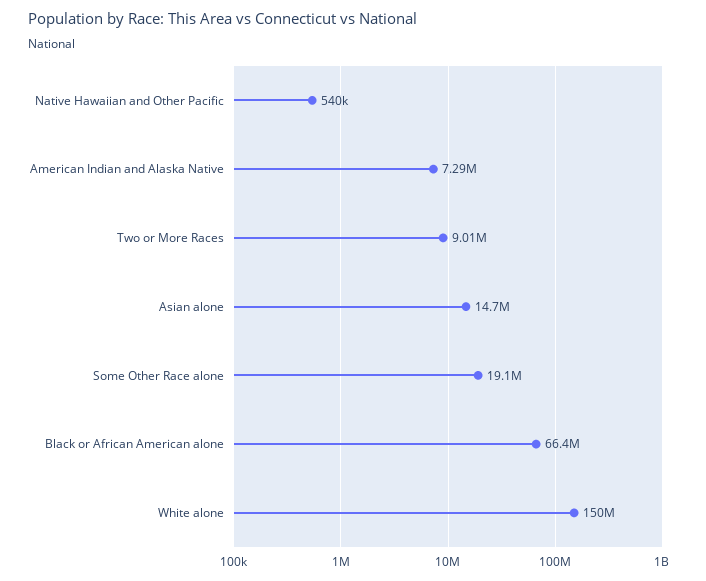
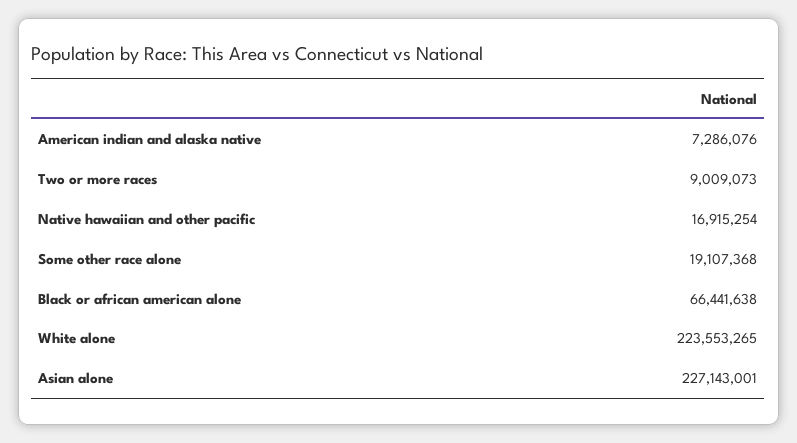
  {
-   "Native Hawaiian and Other Pacific": 540000,
+   "Native Hawaiian and Other Pacific": 16915254,
    "American Indian and Alaska Native": 7286076,
    "Two or More Races": 9009073,
-   "Asian alone": 14700000,
+   "Asian alone": 227143001,
    "Some Other Race alone": 19107368,
    "Black or African American alone": 66441638,
-   "White alone": 150000000
+   "White alone": 223553265
  }

